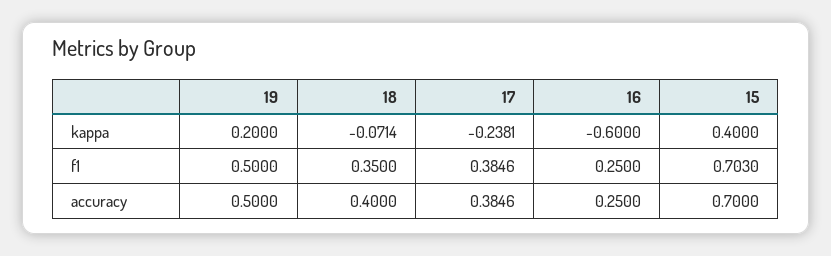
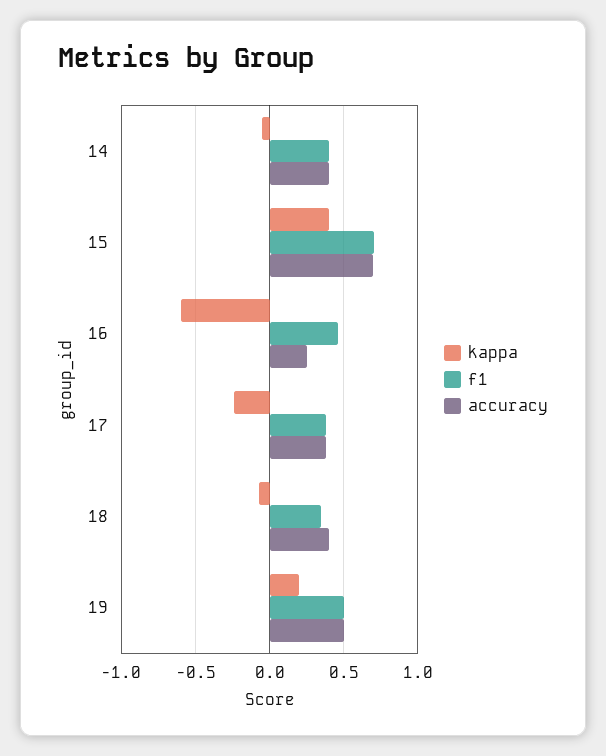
  {
    "kappa": {
      "19": 0.2,
      "18": -0.0714,
      "17": -0.2381,
      "16": -0.6,
-     "15": 0.4
+     "15": 0.4,
+     "14": -0.05
    },
    "f1": {
      "19": 0.5,
      "18": 0.35,
      "17": 0.3846,
-     "16": 0.25,
+     "16": 0.45,
-     "15": 0.703
+     "15": 0.703,
+     "14": 0.4
    },
    "accuracy": {
      "19": 0.5,
      "18": 0.4,
      "17": 0.3846,
      "16": 0.25,
-     "15": 0.7
+     "15": 0.7,
+     "14": 0.4
    }
  }

